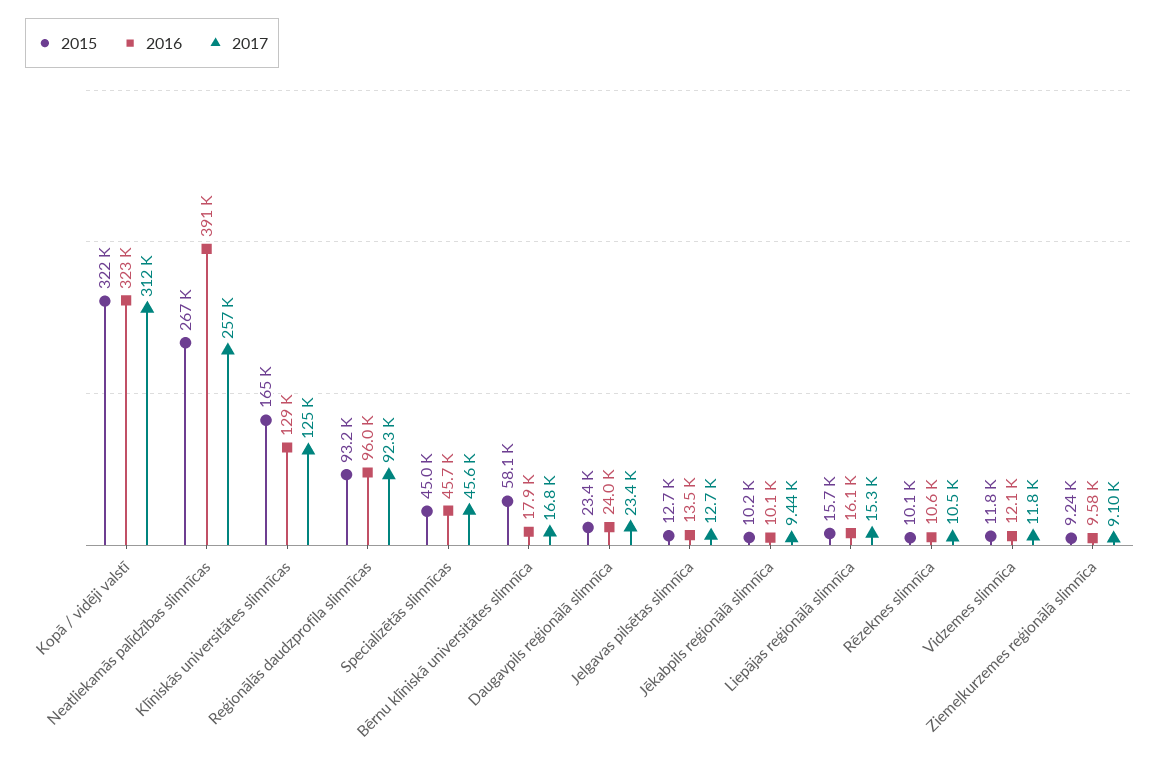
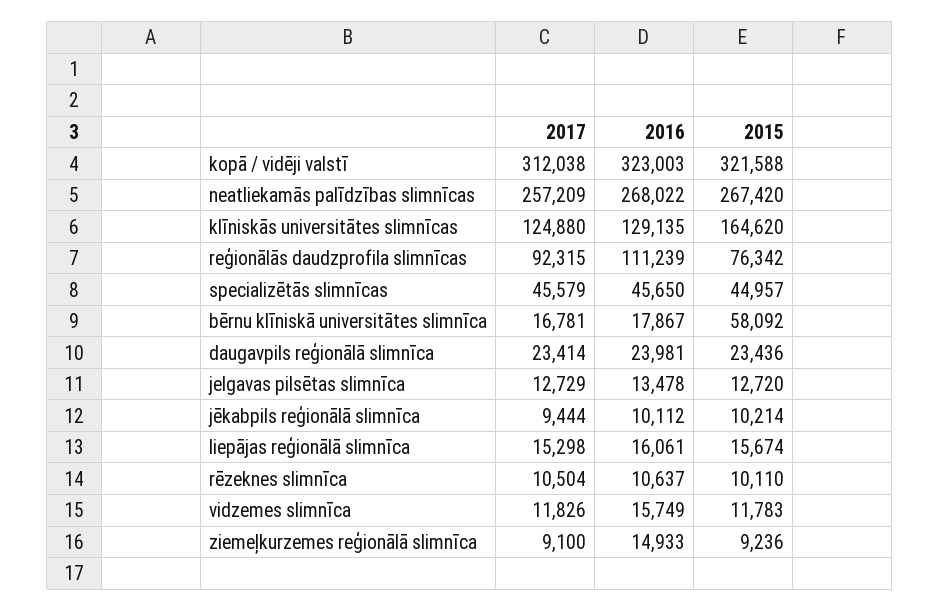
  {
    "2015": {
      "Kopā / vidēji valstī": 321588,
      "Neatliekamās palīdzības slimnīcas": 267420,
      "Klīniskās universitātes slimnīcas": 164620,
-     "Reģionālās daudzprofila slimnīcas": 93200,
+     "Reģionālās daudzprofila slimnīcas": 76342,
      "Specializētās slimnīcas": 44957,
      "Bērnu klīniskā universitātes slimnīca": 58092,
      "Daugavpils reģionālā slimnīca": 23436,
      "Jelgavas pilsētas slimnīca": 12720,
      "Jēkabpils reģionālā slimnīca": 10214,
      "Liepājas reģionālā slimnīca": 15674,
      "Rēzeknes slimnīca": 10110,
      "Vidzemes slimnīca": 11783,
      "Ziemeļkurzemes reģionālā slimnīca": 9236
    },
    "2016": {
      "Kopā / vidēji valstī": 323003,
-     "Neatliekamās palīdzības slimnīcas": 391000,
+     "Neatliekamās palīdzības slimnīcas": 268022,
      "Klīniskās universitātes slimnīcas": 129135,
-     "Reģionālās daudzprofila slimnīcas": 96000,
+     "Reģionālās daudzprofila slimnīcas": 111239,
      "Specializētās slimnīcas": 45650,
      "Bērnu klīniskā universitātes slimnīca": 17867,
      "Daugavpils reģionālā slimnīca": 23981,
      "Jelgavas pilsētas slimnīca": 13478,
      "Jēkabpils reģionālā slimnīca": 10112,
      "Liepājas reģionālā slimnīca": 16061,
      "Rēzeknes slimnīca": 10637,
-     "Vidzemes slimnīca": 12100,
+     "Vidzemes slimnīca": 15749,
-     "Ziemeļkurzemes reģionālā slimnīca": 9580
+     "Ziemeļkurzemes reģionālā slimnīca": 14933
    },
    "2017": {
      "Kopā / vidēji valstī": 312038,
      "Neatliekamās palīdzības slimnīcas": 257209,
      "Klīniskās universitātes slimnīcas": 124880,
      "Reģionālās daudzprofila slimnīcas": 92315,
      "Specializētās slimnīcas": 45579,
      "Bērnu klīniskā universitātes slimnīca": 16781,
      "Daugavpils reģionālā slimnīca": 23414,
      "Jelgavas pilsētas slimnīca": 12729,
      "Jēkabpils reģionālā slimnīca": 9444,
      "Liepājas reģionālā slimnīca": 15298,
      "Rēzeknes slimnīca": 10504,
      "Vidzemes slimnīca": 11826,
      "Ziemeļkurzemes reģionālā slimnīca": 9100
    }
  }

